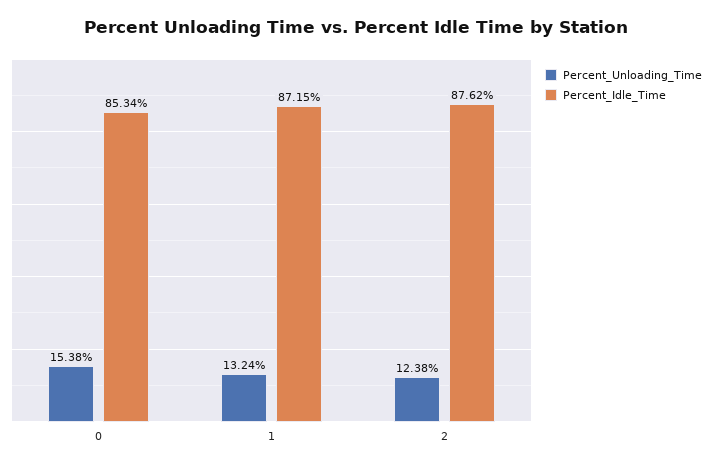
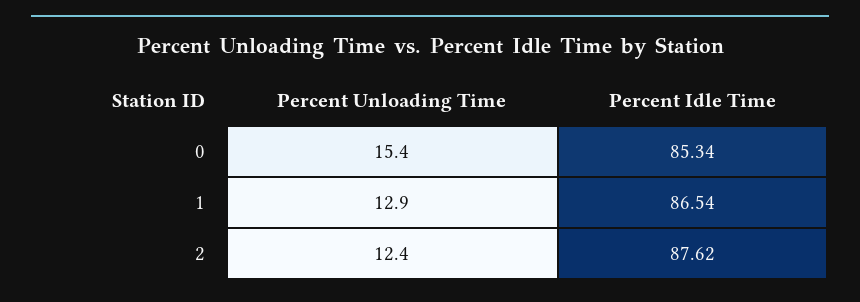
  {
    "Percent_Unloading_Time": {
      "0": 15.38,
-     "1": 13.24,
+     "1": 12.9,
      "2": 12.38
    },
    "Percent_Idle_Time": {
      "0": 85.34,
-     "1": 87.15,
+     "1": 86.54,
      "2": 87.62
    }
  }

